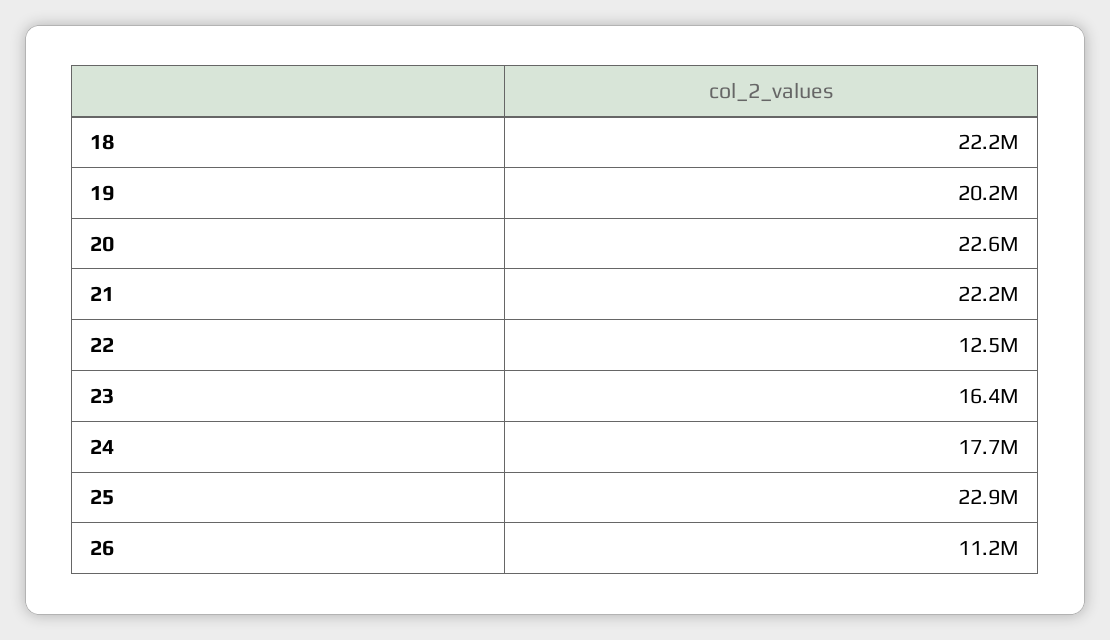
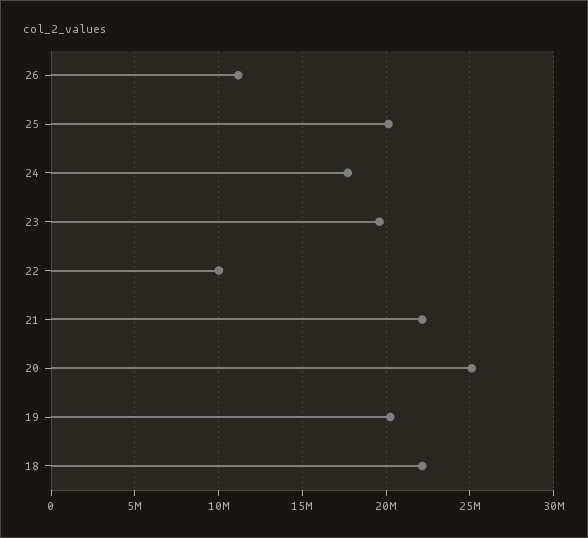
  {
    "18": 22200000,
    "19": 20200000,
-   "20": 22600000,
+   "20": 25000000,
    "21": 22200000,
-   "22": 12500000,
+   "22": 10000000,
-   "23": 16400000,
+   "23": 19500000,
    "24": 17700000,
-   "25": 22900000,
+   "25": 20000000,
    "26": 11200000
  }

